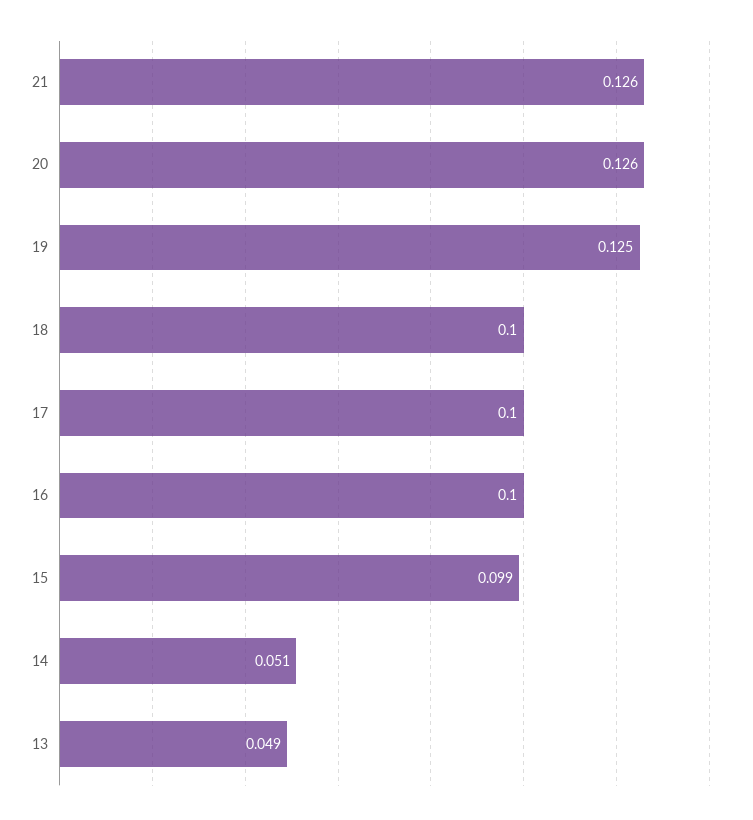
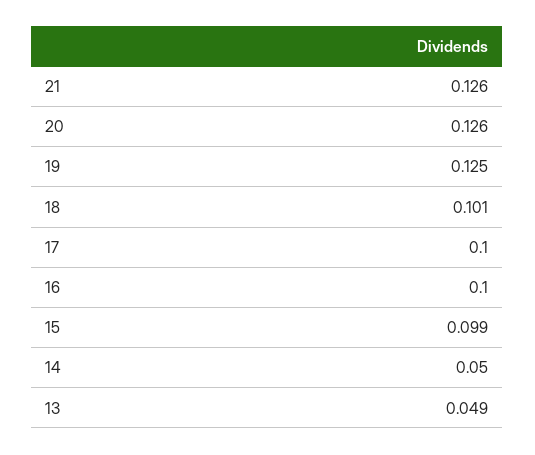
  {
    "21": 0.126,
    "20": 0.126,
    "19": 0.125,
-   "18": 0.1,
+   "18": 0.101,
    "17": 0.1,
    "16": 0.1,
    "15": 0.099,
-   "14": 0.051,
+   "14": 0.05,
    "13": 0.049
  }

